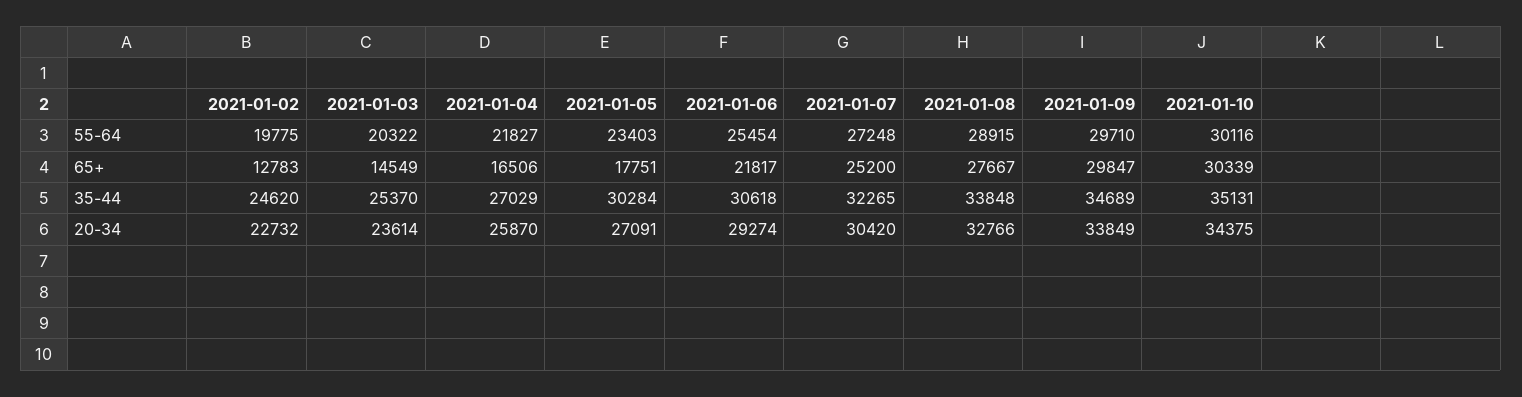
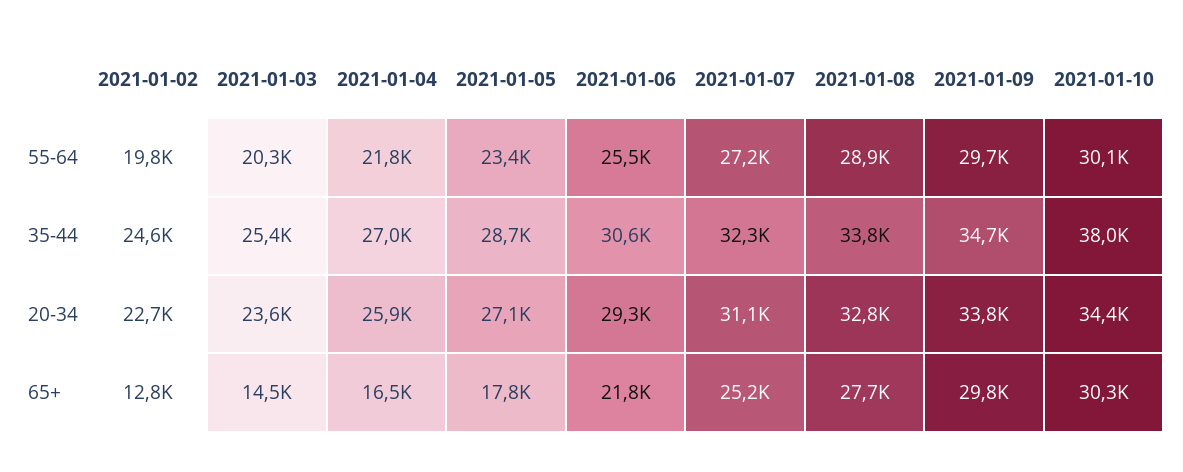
  {
    "2021-01-02": {
      "55-64": 19775,
      "65+": 12783,
      "35-44": 24620,
      "20-34": 22732
    },
    "2021-01-03": {
      "55-64": 20322,
      "65+": 14549,
      "35-44": 25370,
      "20-34": 23614
    },
    "2021-01-04": {
      "55-64": 21827,
      "65+": 16506,
      "35-44": 27029,
      "20-34": 25870
    },
    "2021-01-05": {
      "55-64": 23403,
      "65+": 17751,
-     "35-44": 30284,
+     "35-44": 28700,
      "20-34": 27091
    },
    "2021-01-06": {
      "55-64": 25454,
      "65+": 21817,
      "35-44": 30618,
      "20-34": 29274
    },
    "2021-01-07": {
      "55-64": 27248,
      "65+": 25200,
      "35-44": 32265,
-     "20-34": 30420
+     "20-34": 31100
    },
    "2021-01-08": {
      "55-64": 28915,
      "65+": 27667,
      "35-44": 33848,
      "20-34": 32766
    },
    "2021-01-09": {
      "55-64": 29710,
      "65+": 29847,
      "35-44": 34689,
      "20-34": 33849
    },
    "2021-01-10": {
      "55-64": 30116,
      "65+": 30339,
-     "35-44": 35131,
+     "35-44": 38000,
      "20-34": 34375
    }
  }

